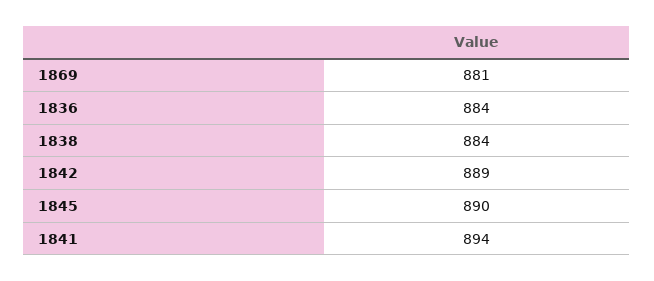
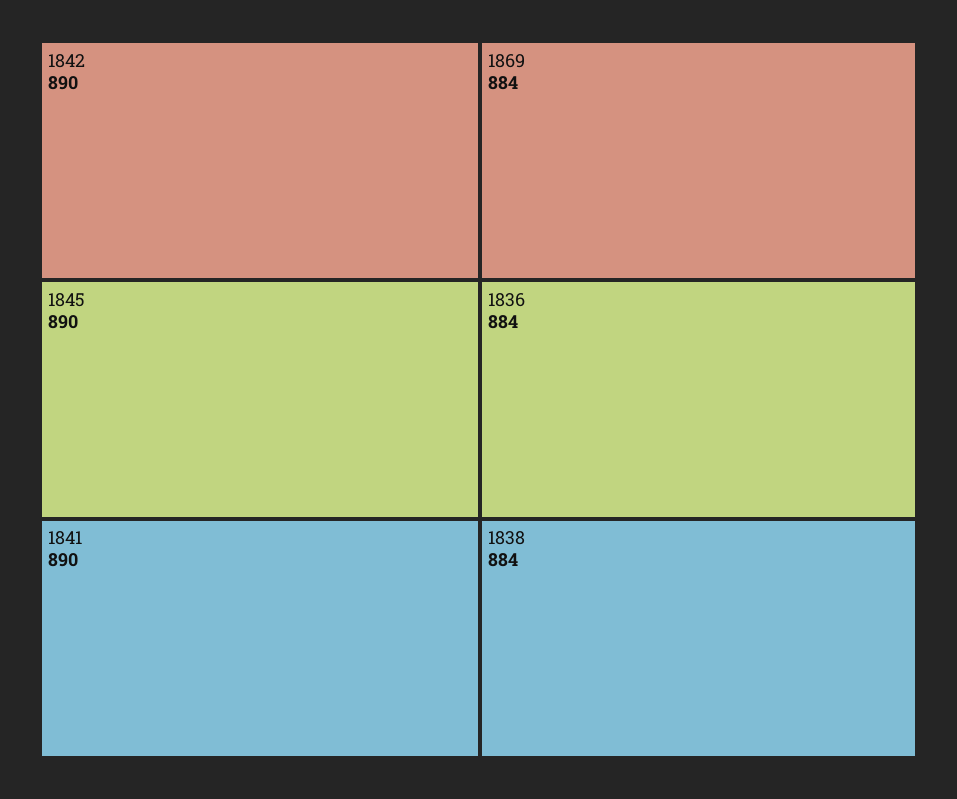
  {
-   "1869": 881,
+   "1869": 884,
    "1836": 884,
    "1838": 884,
-   "1842": 889,
+   "1842": 890,
    "1845": 890,
-   "1841": 894
+   "1841": 890
  }

